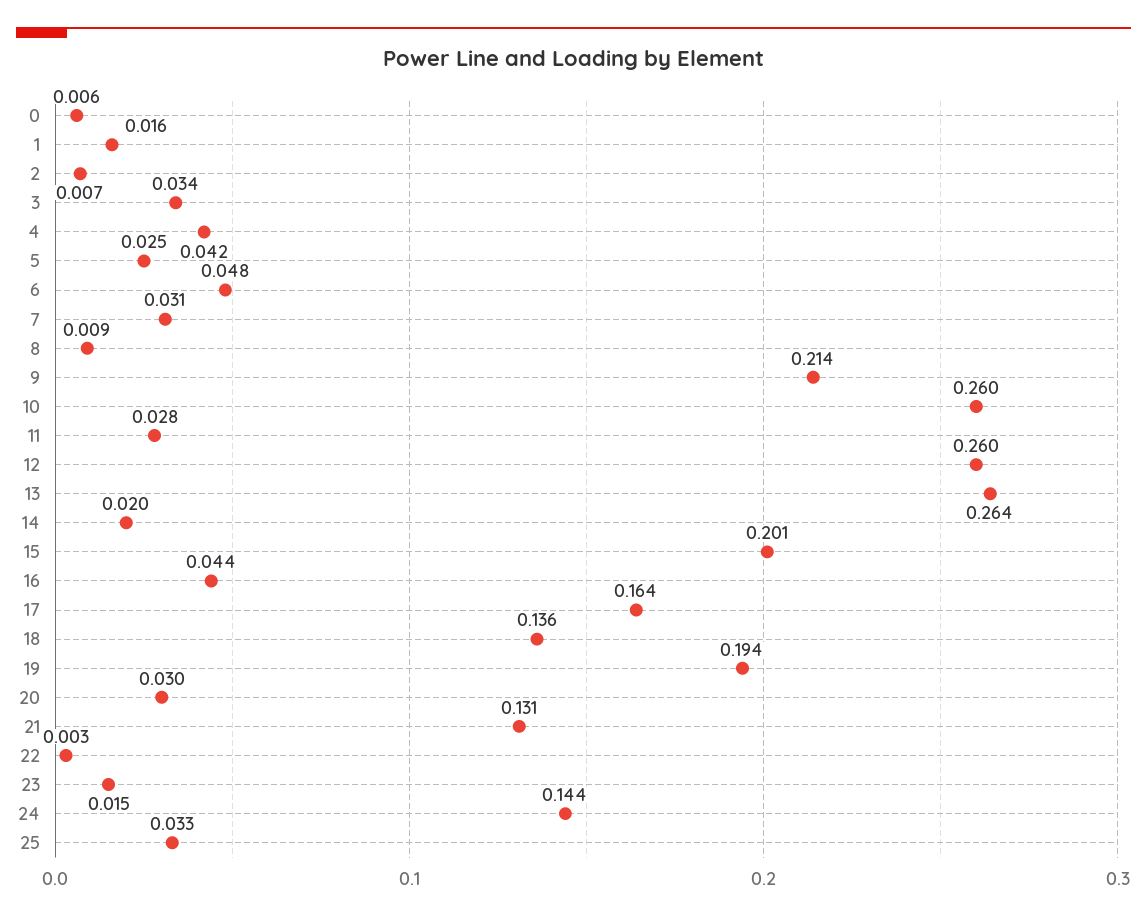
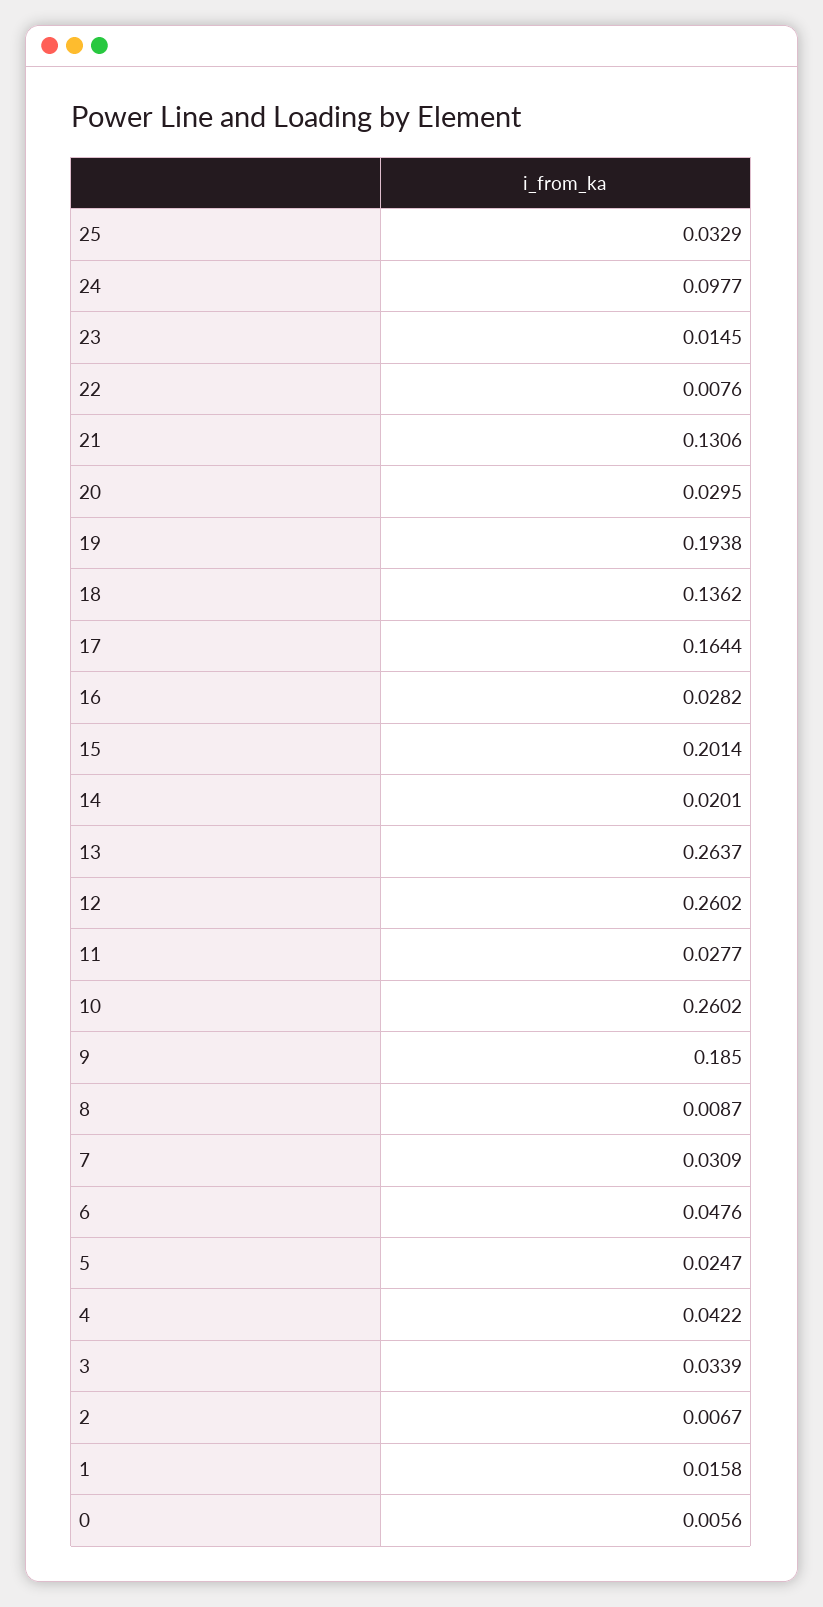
  {
    "0": 0.0056,
    "1": 0.0158,
    "2": 0.0067,
    "3": 0.0339,
    "4": 0.0422,
    "5": 0.0247,
    "6": 0.0476,
    "7": 0.0309,
    "8": 0.0087,
-   "9": 0.214,
+   "9": 0.185,
    "10": 0.2602,
    "11": 0.0277,
    "12": 0.2602,
    "13": 0.2637,
    "14": 0.0201,
    "15": 0.2014,
-   "16": 0.044,
+   "16": 0.0282,
    "17": 0.1644,
    "18": 0.1362,
    "19": 0.1938,
    "20": 0.0295,
    "21": 0.1306,
-   "22": 0.003,
+   "22": 0.0076,
    "23": 0.0145,
-   "24": 0.144,
+   "24": 0.0977,
    "25": 0.0329
  }

